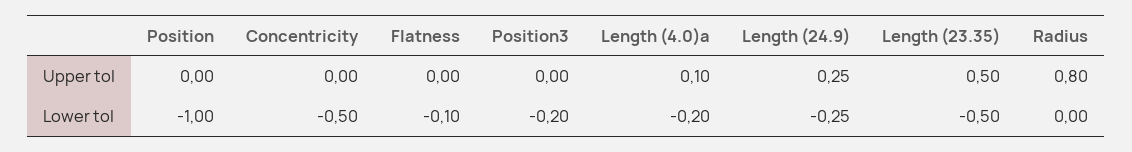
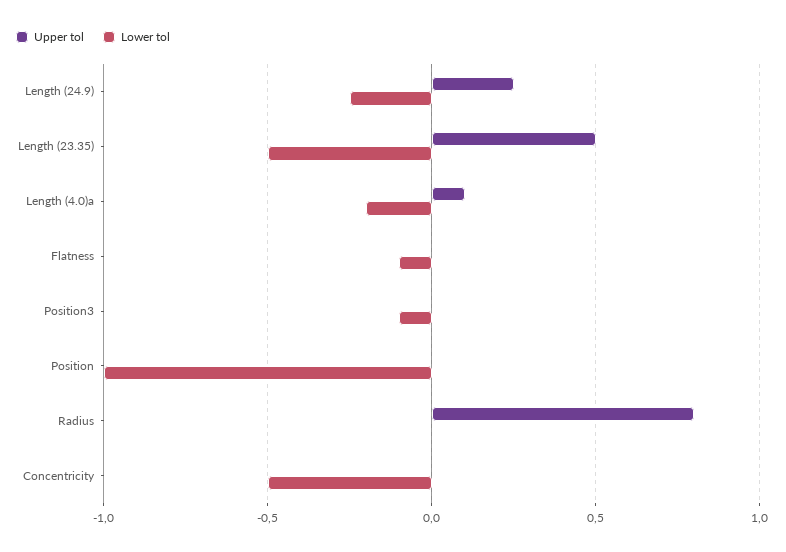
  {
    "Upper tol": {
      "Position": 0,
      "Concentricity": 0,
      "Flatness": 0,
      "Position3": 0,
      "Length (4.0)a": 0.1,
      "Length (24.9)": 0.25,
      "Length (23.35)": 0.5,
      "Radius": 0.8
    },
    "Lower tol": {
      "Position": -1,
      "Concentricity": -0.5,
      "Flatness": -0.1,
-     "Position3": -0.2,
+     "Position3": -0.1,
      "Length (4.0)a": -0.2,
      "Length (24.9)": -0.25,
      "Length (23.35)": -0.5,
      "Radius": 0
    }
  }

